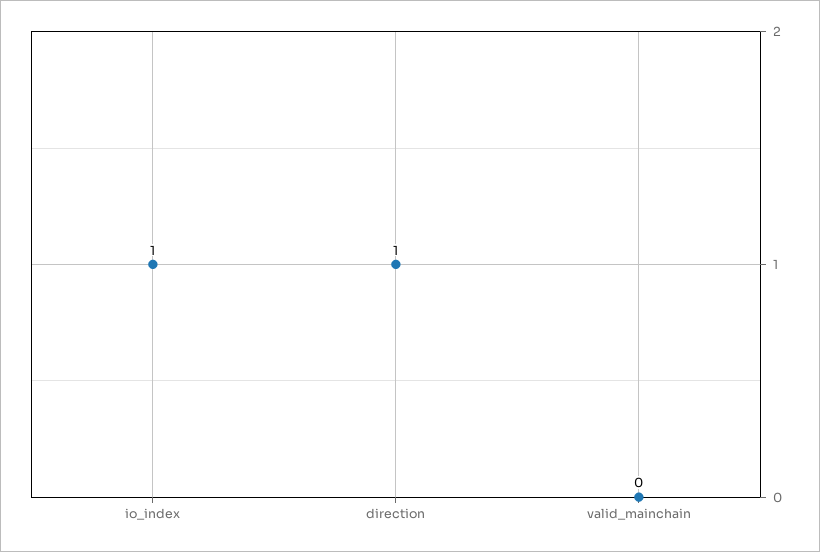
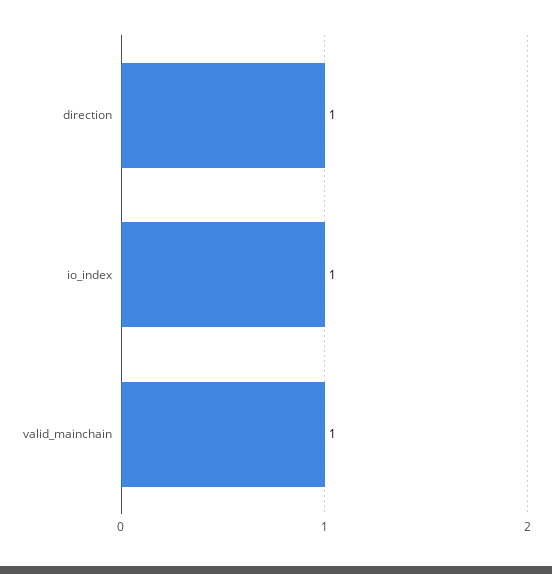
  {
    "io_index": 1,
    "direction": 1,
-   "valid_mainchain": 0
+   "valid_mainchain": 1
  }

